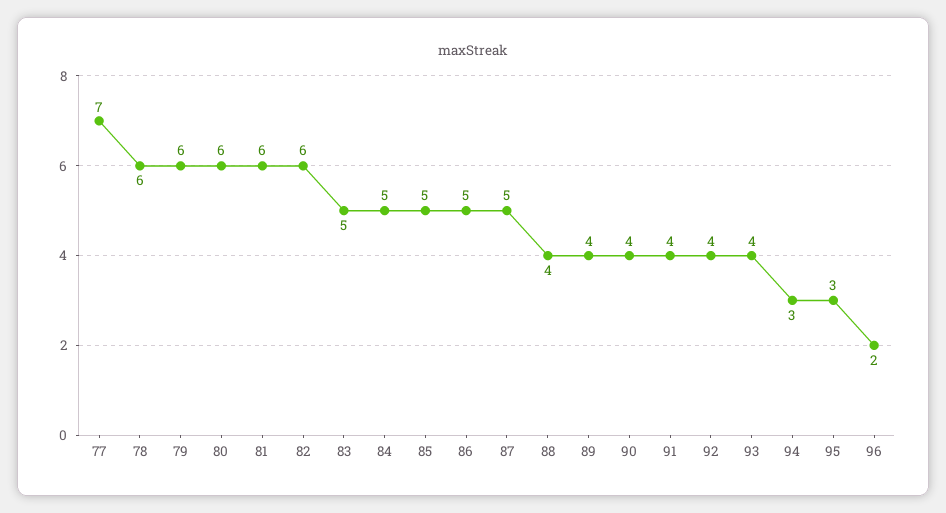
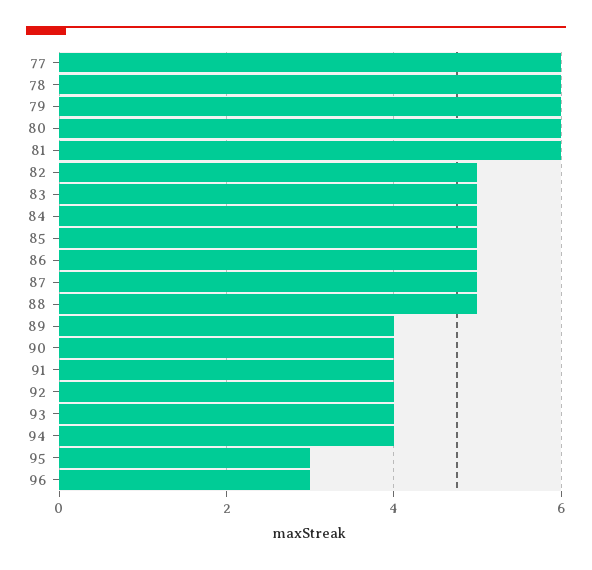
  {
-   "77": 7,
+   "77": 6,
    "78": 6,
    "79": 6,
    "80": 6,
    "81": 6,
-   "82": 6,
+   "82": 5,
    "83": 5,
    "84": 5,
    "85": 5,
    "86": 5,
    "87": 5,
-   "88": 4,
+   "88": 5,
    "89": 4,
    "90": 4,
    "91": 4,
    "92": 4,
    "93": 4,
-   "94": 3,
+   "94": 4,
    "95": 3,
-   "96": 2
+   "96": 3
  }

